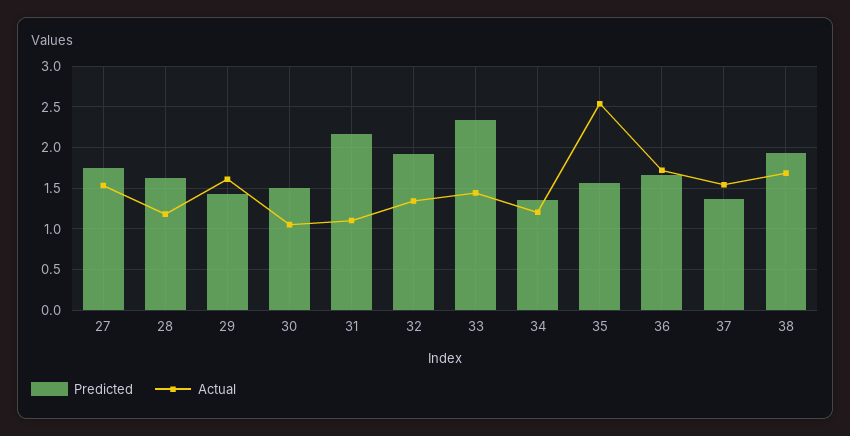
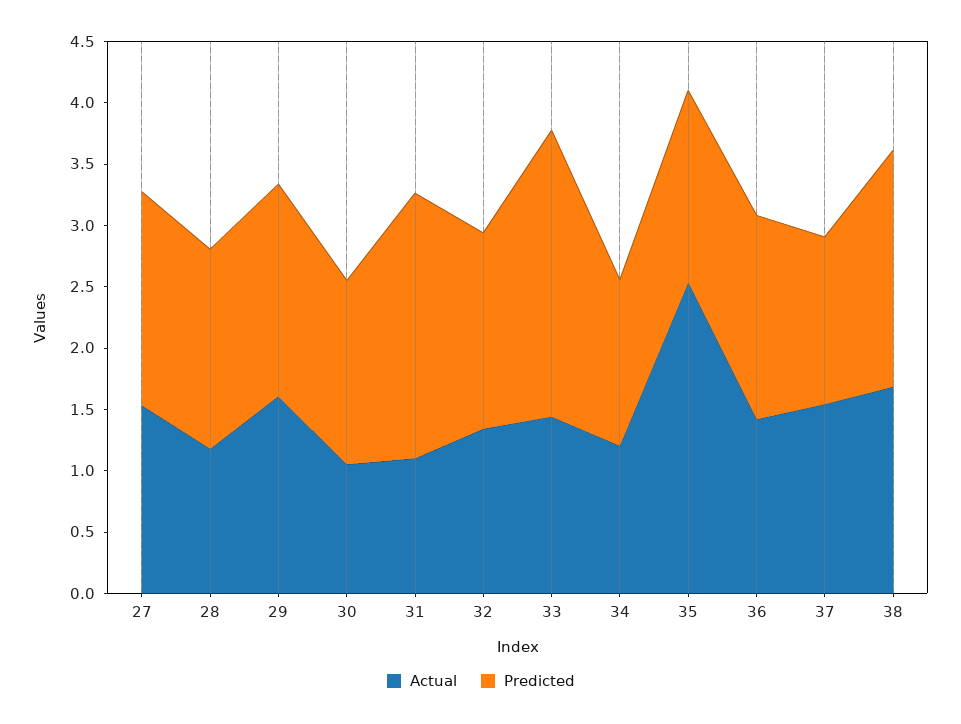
  {
    "Predicted": {
      "27": 1.7,
      "28": 1.6,
-     "29": 1.4,
+     "29": 1.7,
      "30": 1.5,
      "31": 2.2,
-     "32": 1.9,
+     "32": 1.6,
      "33": 2.3,
      "34": 1.4,
      "35": 1.6,
      "36": 1.7,
      "37": 1.4,
      "38": 1.9
    },
    "Actual": {
      "27": 1.5,
      "28": 1.2,
      "29": 1.6,
      "30": 1.1,
      "31": 1.1,
      "32": 1.3,
      "33": 1.4,
      "34": 1.2,
      "35": 2.5,
-     "36": 1.7,
+     "36": 1.4,
      "37": 1.5,
      "38": 1.7
    }
  }

